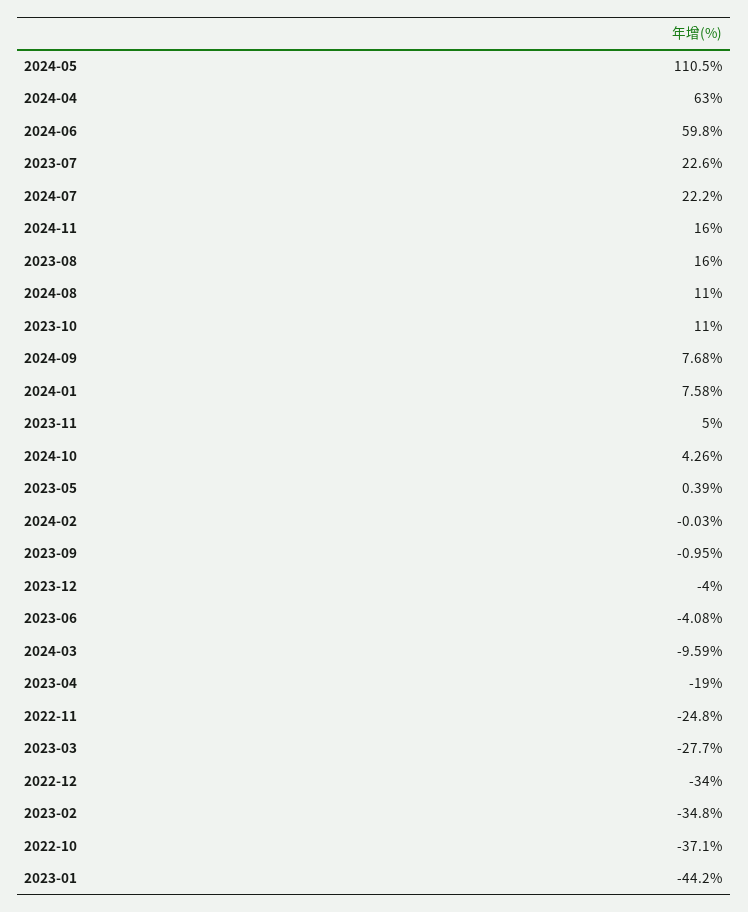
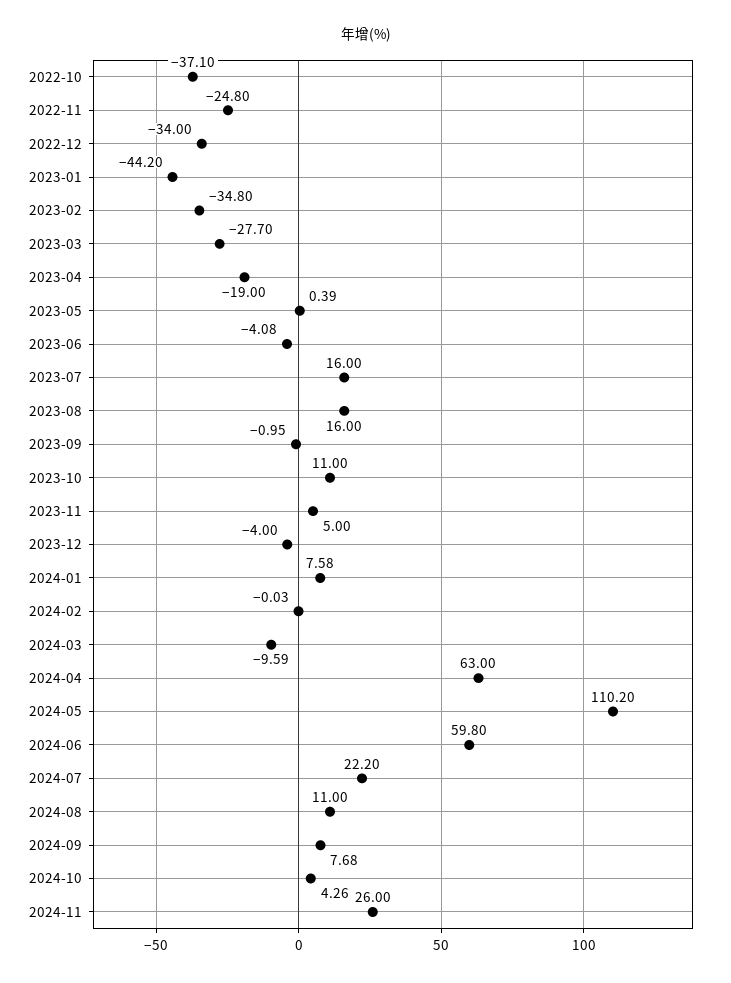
  {
-   "2024-05": 110.5,
+   "2024-05": 110.2,
    "2024-04": 63,
    "2024-06": 59.8,
-   "2023-07": 22.6,
+   "2023-07": 16,
    "2024-07": 22.2,
-   "2024-11": 16,
+   "2024-11": 26,
    "2023-08": 16,
    "2024-08": 11,
    "2023-10": 11,
    "2024-09": 7.68,
    "2024-01": 7.58,
    "2023-11": 5,
    "2024-10": 4.26,
    "2023-05": 0.39,
    "2024-02": -0.03,
    "2023-09": -0.95,
    "2023-12": -4,
    "2023-06": -4.08,
    "2024-03": -9.59,
    "2023-04": -19,
    "2022-11": -24.8,
    "2023-03": -27.7,
    "2022-12": -34,
    "2023-02": -34.8,
    "2022-10": -37.1,
    "2023-01": -44.2
  }

